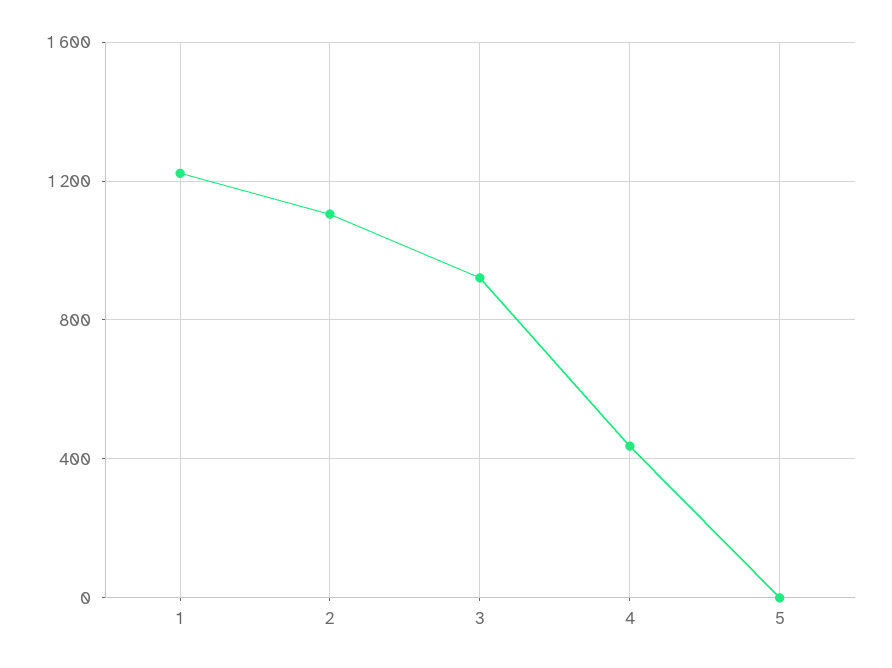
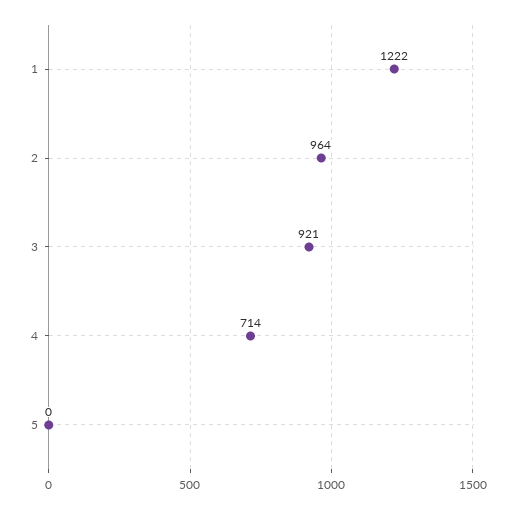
  {
    "1": 1222,
-   "2": 1100,
+   "2": 964,
    "3": 921,
-   "4": 450,
+   "4": 714,
    "5": 0
  }

